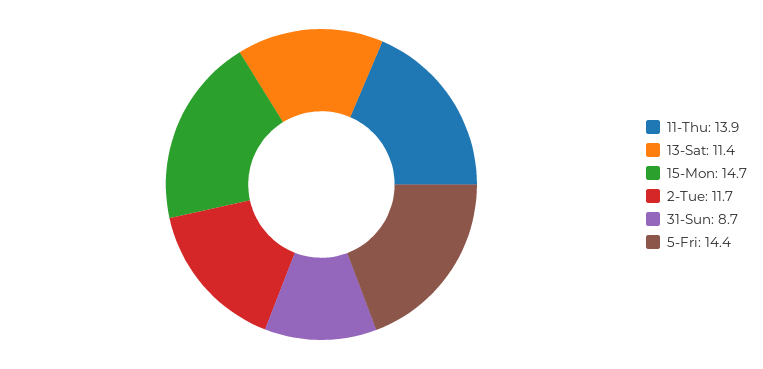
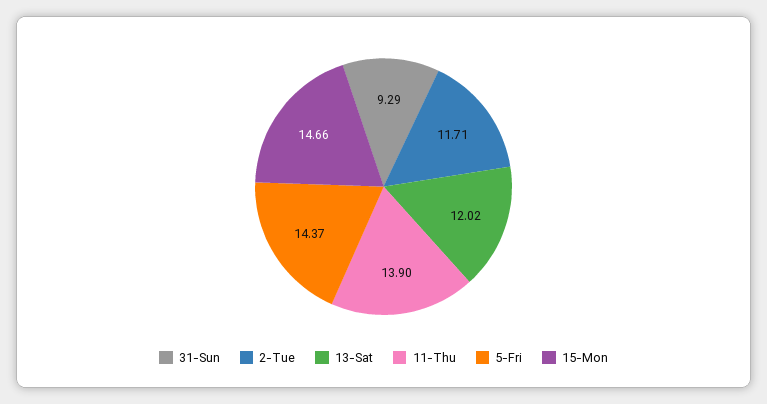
  {
    "11-Thu": 13.9,
-   "13-Sat": 11.4,
+   "13-Sat": 12.02,
    "15-Mon": 14.66,
    "2-Tue": 11.71,
-   "31-Sun": 8.7,
+   "31-Sun": 9.29,
    "5-Fri": 14.37
  }

